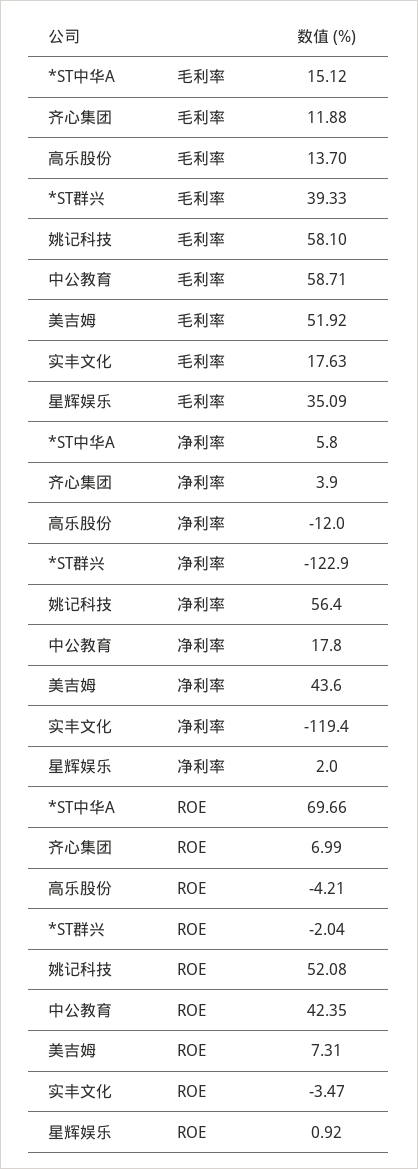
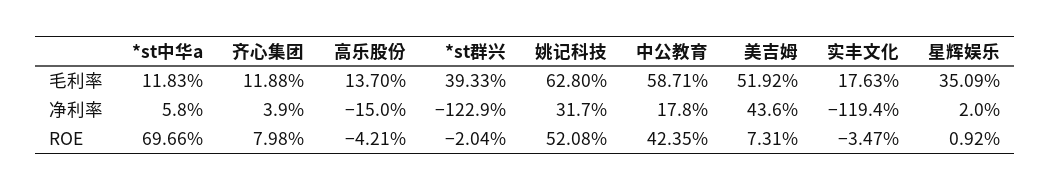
  {
    "*ST中华A": {
-     "毛利率": 15.12,
+     "毛利率": 11.83,
      "净利率": 5.8,
      "ROE": 69.66
    },
    "齐心集团": {
      "毛利率": 11.88,
      "净利率": 3.9,
-     "ROE": 6.99
+     "ROE": 7.98
    },
    "高乐股份": {
      "毛利率": 13.7,
-     "净利率": -12,
+     "净利率": -15,
      "ROE": -4.21
    },
    "*ST群兴": {
      "毛利率": 39.33,
      "净利率": -122.9,
      "ROE": -2.04
    },
    "姚记科技": {
-     "毛利率": 58.1,
+     "毛利率": 62.8,
-     "净利率": 56.4,
+     "净利率": 31.7,
      "ROE": 52.08
    },
    "中公教育": {
      "毛利率": 58.71,
      "净利率": 17.8,
      "ROE": 42.35
    },
    "美吉姆": {
      "毛利率": 51.92,
      "净利率": 43.6,
      "ROE": 7.31
    },
    "实丰文化": {
      "毛利率": 17.63,
      "净利率": -119.4,
      "ROE": -3.47
    },
    "星辉娱乐": {
      "毛利率": 35.09,
      "净利率": 2,
      "ROE": 0.92
    }
  }

